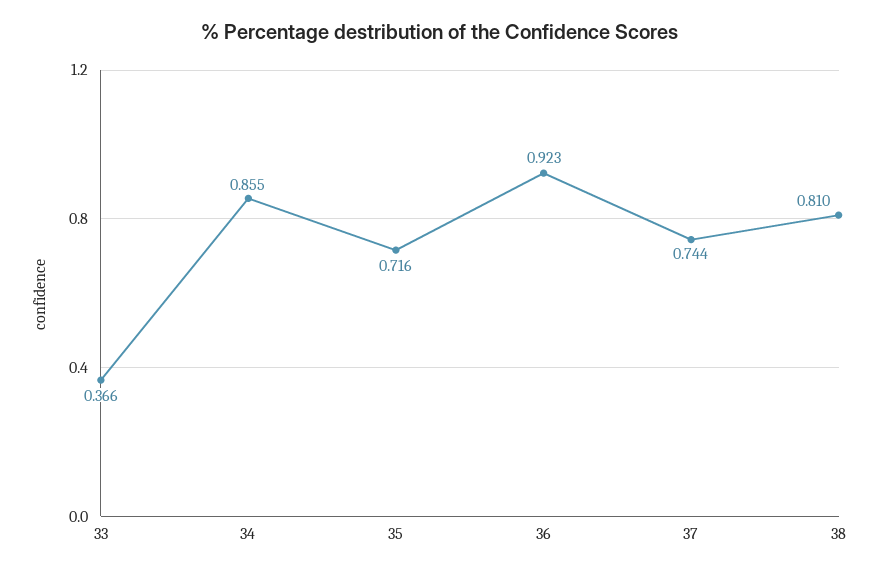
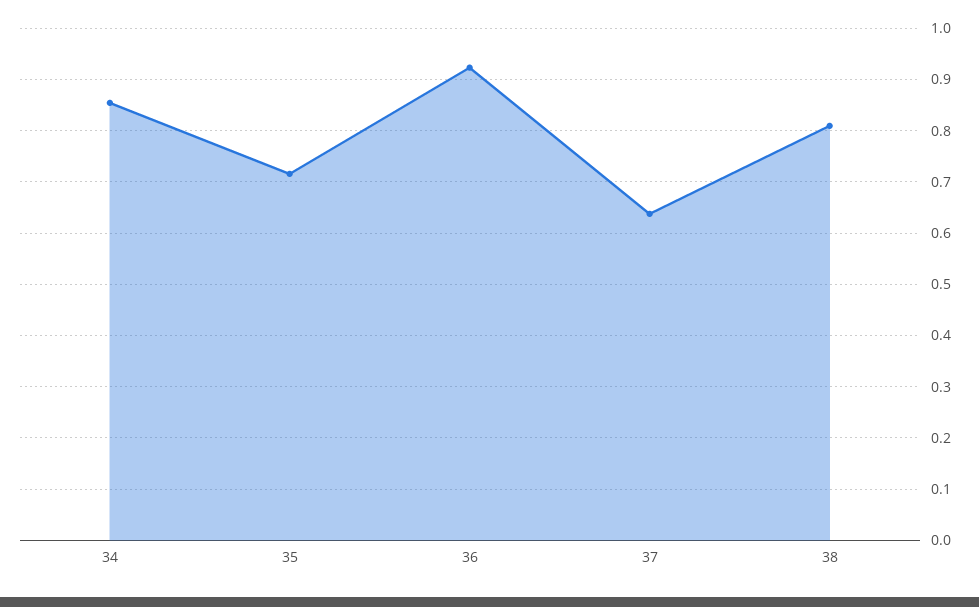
  {
-   "33": 0.366,
    "34": 0.855,
    "35": 0.716,
    "36": 0.923,
-   "37": 0.744,
+   "37": 0.64,
    "38": 0.81
  }

